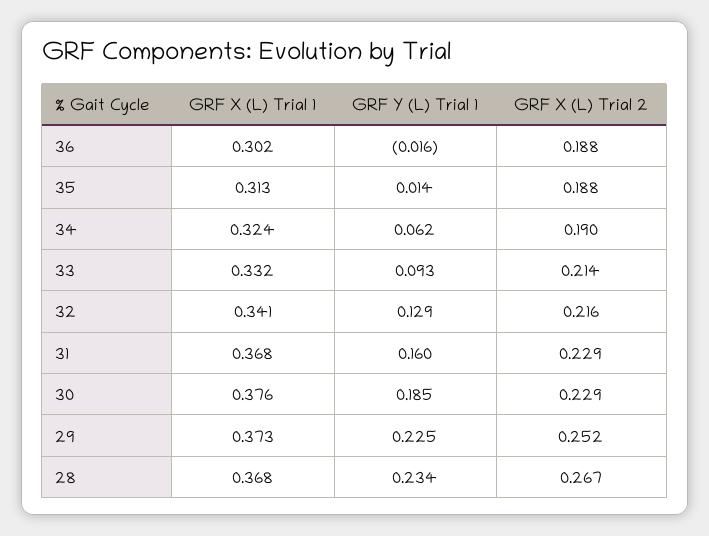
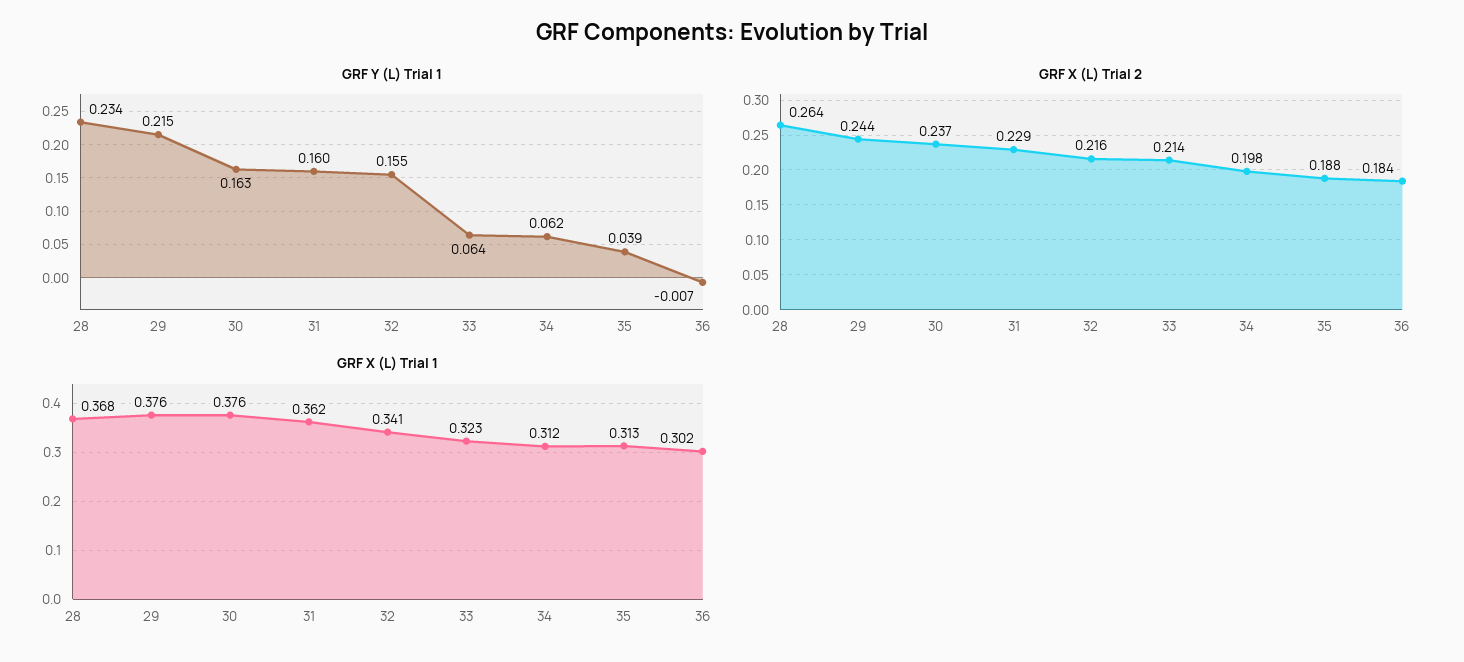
  {
    "GRF X (L) Trial 1": {
      "36": 0.302,
      "35": 0.313,
-     "34": 0.324,
+     "34": 0.312,
-     "33": 0.332,
+     "33": 0.323,
      "32": 0.341,
-     "31": 0.368,
+     "31": 0.362,
      "30": 0.376,
-     "29": 0.373,
+     "29": 0.376,
      "28": 0.368
    },
    "GRF Y (L) Trial 1": {
-     "36": -0.016,
+     "36": -0.007,
-     "35": 0.014,
+     "35": 0.039,
      "34": 0.062,
-     "33": 0.093,
+     "33": 0.064,
-     "32": 0.129,
+     "32": 0.155,
      "31": 0.16,
-     "30": 0.185,
+     "30": 0.163,
-     "29": 0.225,
+     "29": 0.215,
      "28": 0.234
    },
    "GRF X (L) Trial 2": {
-     "36": 0.188,
+     "36": 0.184,
      "35": 0.188,
-     "34": 0.19,
+     "34": 0.198,
      "33": 0.214,
      "32": 0.216,
      "31": 0.229,
-     "30": 0.229,
+     "30": 0.237,
-     "29": 0.252,
+     "29": 0.244,
-     "28": 0.267
+     "28": 0.264
    }
  }

